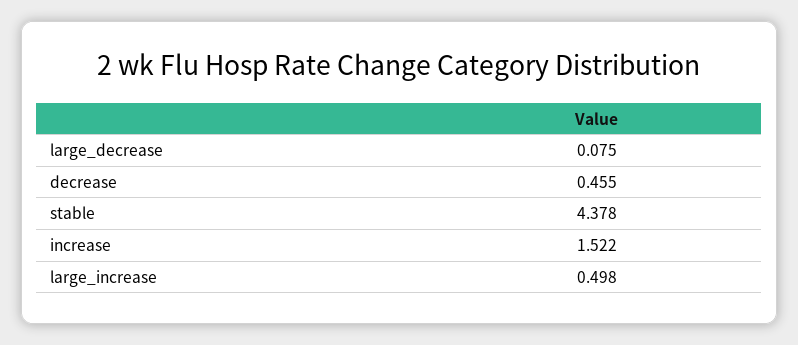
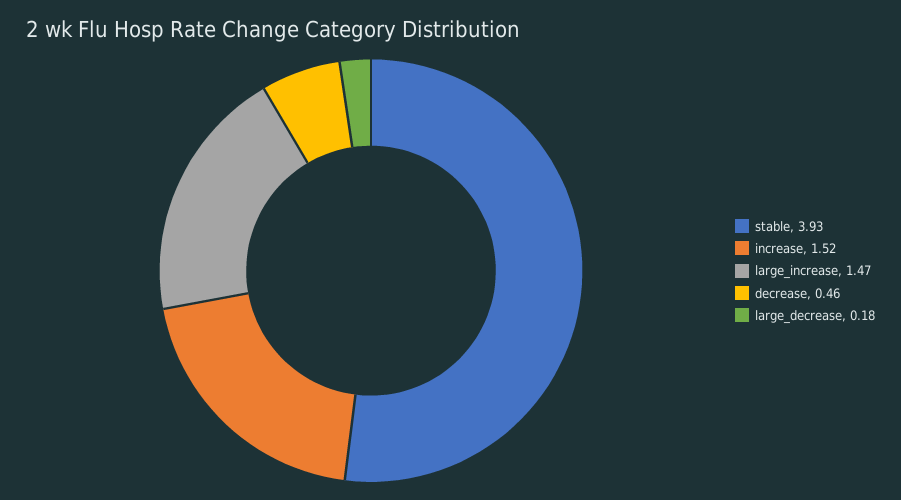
  {
-   "large_decrease": 0.075,
+   "large_decrease": 0.18,
    "decrease": 0.455,
-   "stable": 4.378,
+   "stable": 3.93,
    "increase": 1.522,
-   "large_increase": 0.498
+   "large_increase": 1.47
  }

